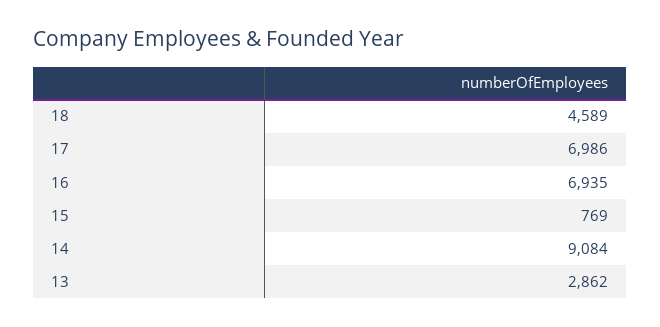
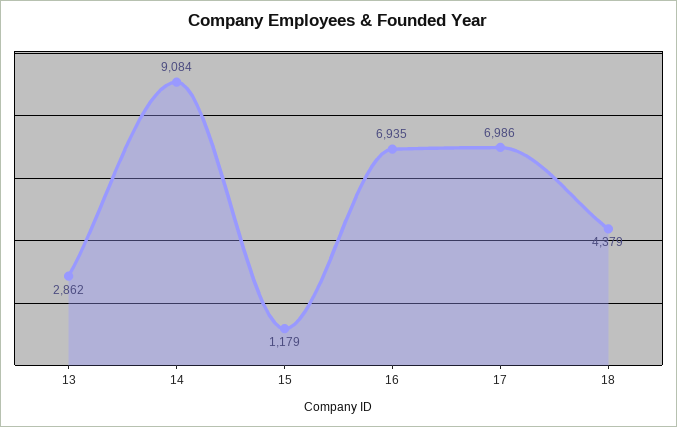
  {
-   "18": 4589,
+   "18": 4379,
    "17": 6986,
    "16": 6935,
-   "15": 769,
+   "15": 1179,
    "14": 9084,
    "13": 2862
  }

